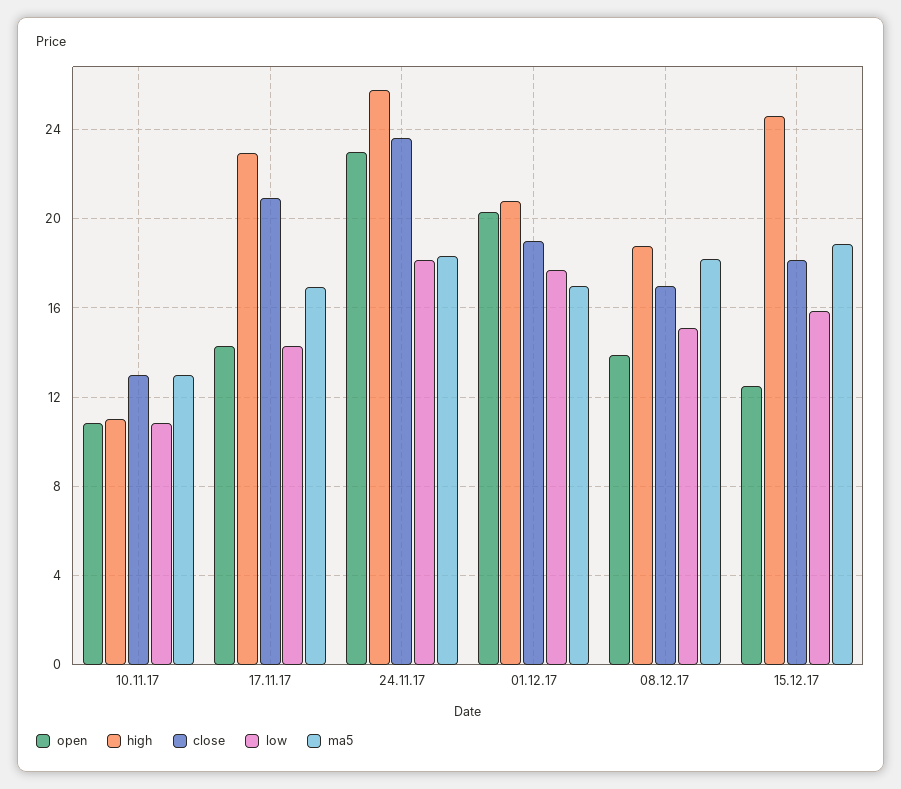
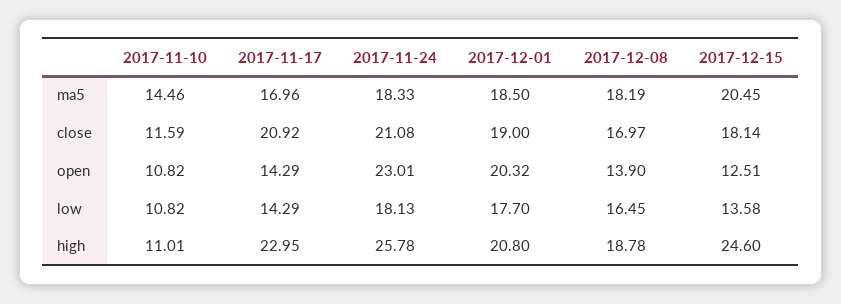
  {
    "open": {
      "10.11.17": 10.82,
      "17.11.17": 14.29,
      "24.11.17": 23.01,
      "01.12.17": 20.32,
      "08.12.17": 13.9,
      "15.12.17": 12.51
    },
    "high": {
      "10.11.17": 11.01,
      "17.11.17": 22.95,
      "24.11.17": 25.78,
      "01.12.17": 20.8,
      "08.12.17": 18.78,
      "15.12.17": 24.6
    },
    "close": {
-     "10.11.17": 13,
+     "10.11.17": 11.59,
      "17.11.17": 20.92,
-     "24.11.17": 23.5,
+     "24.11.17": 21.08,
      "01.12.17": 19,
      "08.12.17": 16.97,
      "15.12.17": 18.14
    },
    "low": {
      "10.11.17": 10.82,
      "17.11.17": 14.29,
      "24.11.17": 18.13,
      "01.12.17": 17.7,
-     "08.12.17": 15,
+     "08.12.17": 16.45,
-     "15.12.17": 16
+     "15.12.17": 13.58
    },
    "ma5": {
-     "10.11.17": 13,
+     "10.11.17": 14.46,
      "17.11.17": 16.96,
      "24.11.17": 18.33,
-     "01.12.17": 17,
+     "01.12.17": 18.5,
      "08.12.17": 18.19,
-     "15.12.17": 19
+     "15.12.17": 20.45
    }
  }

